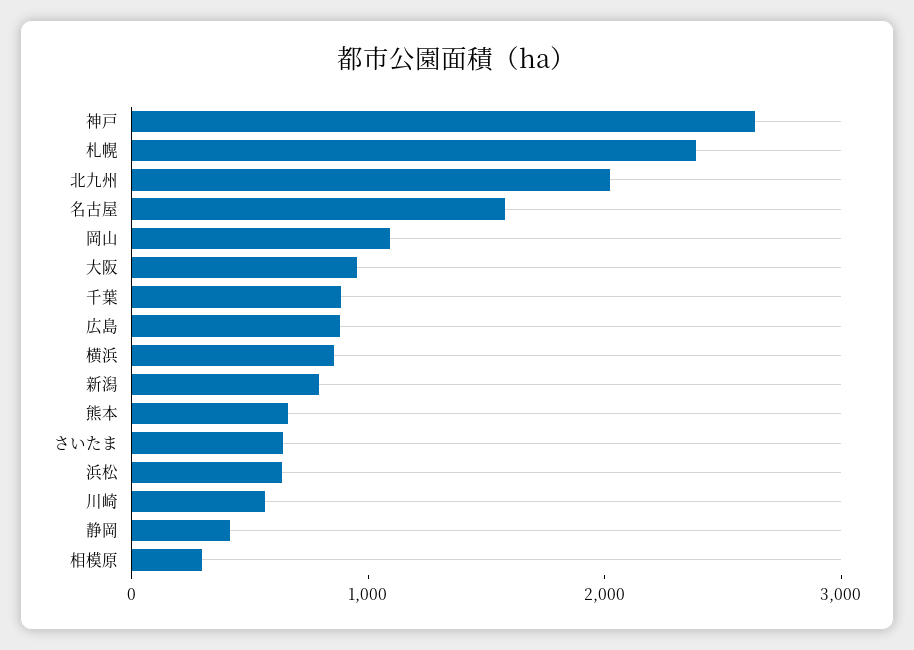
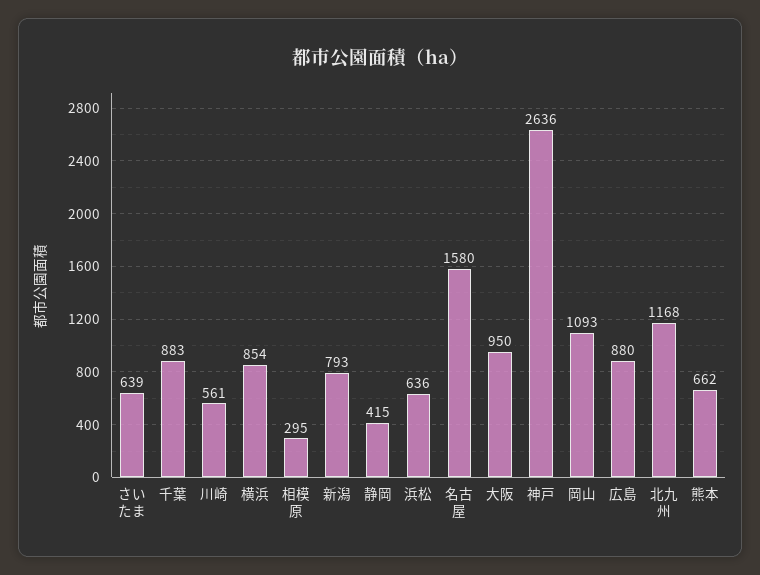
  {
    "神戸": 2636,
-   "札幌": 2400,
-   "北九州": 2000,
+   "北九州": 1168,
    "名古屋": 1580,
    "岡山": 1093,
    "大阪": 950,
    "千葉": 883,
    "広島": 880,
    "横浜": 854,
    "新潟": 793,
    "熊本": 662,
    "さいたま": 639,
    "浜松": 636,
    "川崎": 561,
    "静岡": 415,
    "相模原": 295
  }

